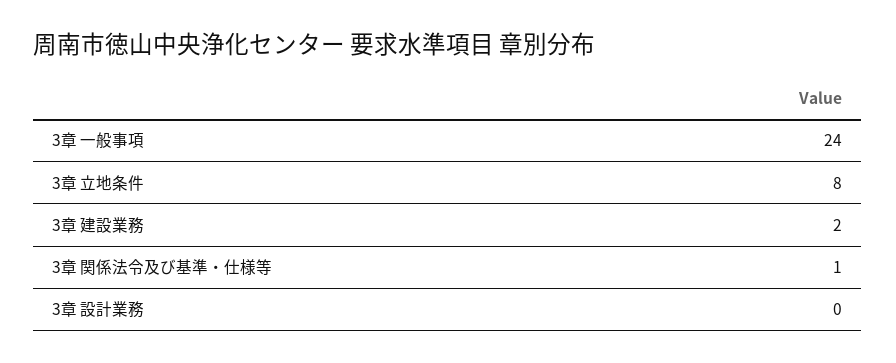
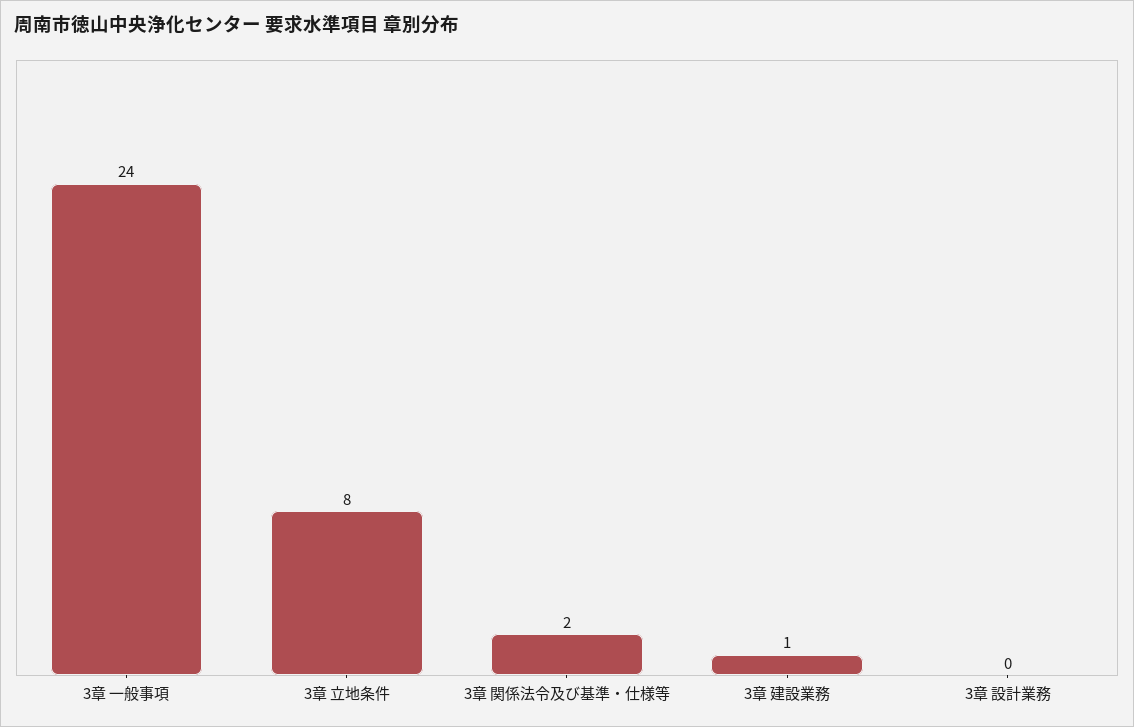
  {
    "3章 一般事項": 24,
    "3章 立地条件": 8,
-   "3章 建設業務": 2,
+   "3章 建設業務": 1,
-   "3章 関係法令及び基準・仕様等": 1,
+   "3章 関係法令及び基準・仕様等": 2,
    "3章 設計業務": 0
  }

